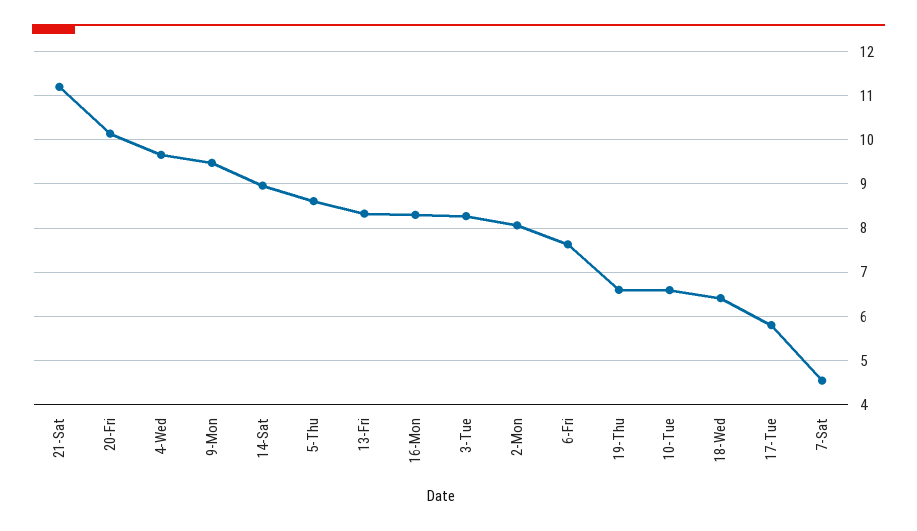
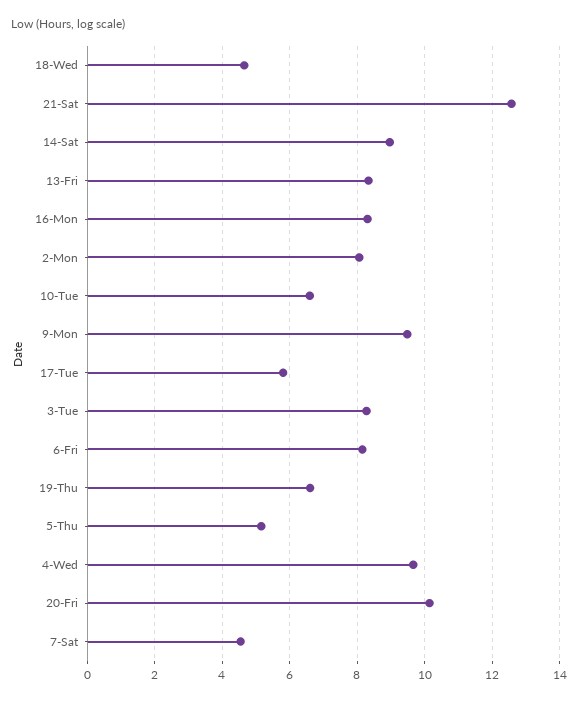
  {
-   "21-Sat": 11.2,
+   "21-Sat": 12.6,
    "20-Fri": 10.2,
    "4-Wed": 9.6,
    "9-Mon": 9.4,
    "14-Sat": 9,
-   "5-Thu": 8.6,
+   "5-Thu": 5.2,
    "13-Fri": 8.4,
    "16-Mon": 8.4,
    "3-Tue": 8.2,
    "2-Mon": 8,
-   "6-Fri": 7.6,
+   "6-Fri": 8.2,
    "19-Thu": 6.6,
    "10-Tue": 6.6,
-   "18-Wed": 6.4,
+   "18-Wed": 4.6,
    "17-Tue": 5.8,
    "7-Sat": 4.6
  }

